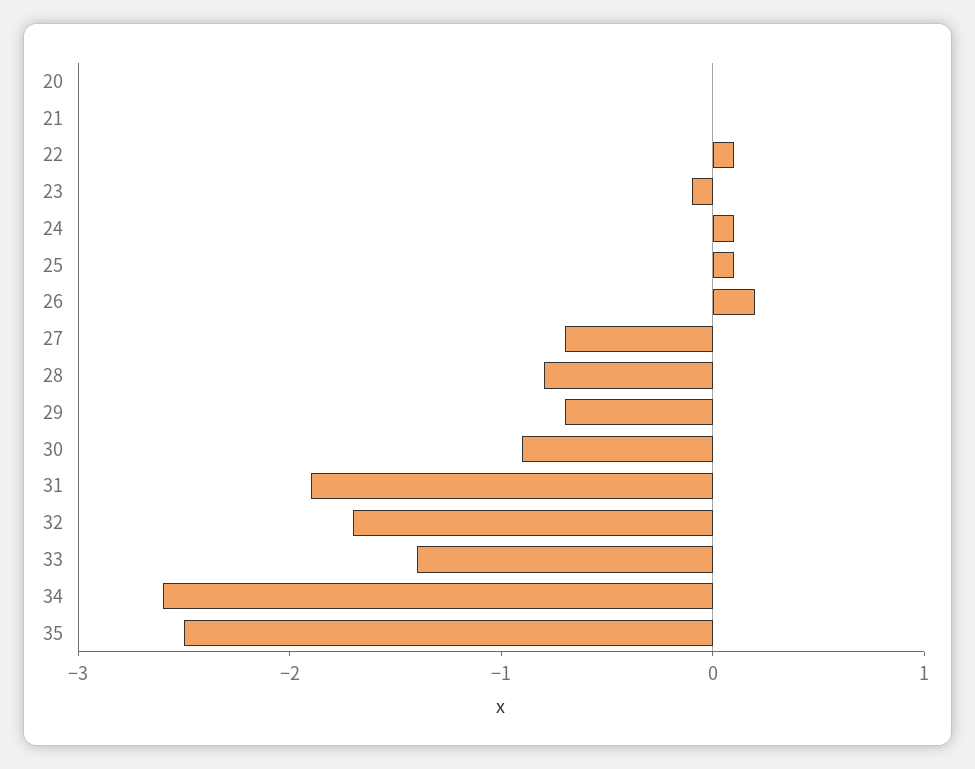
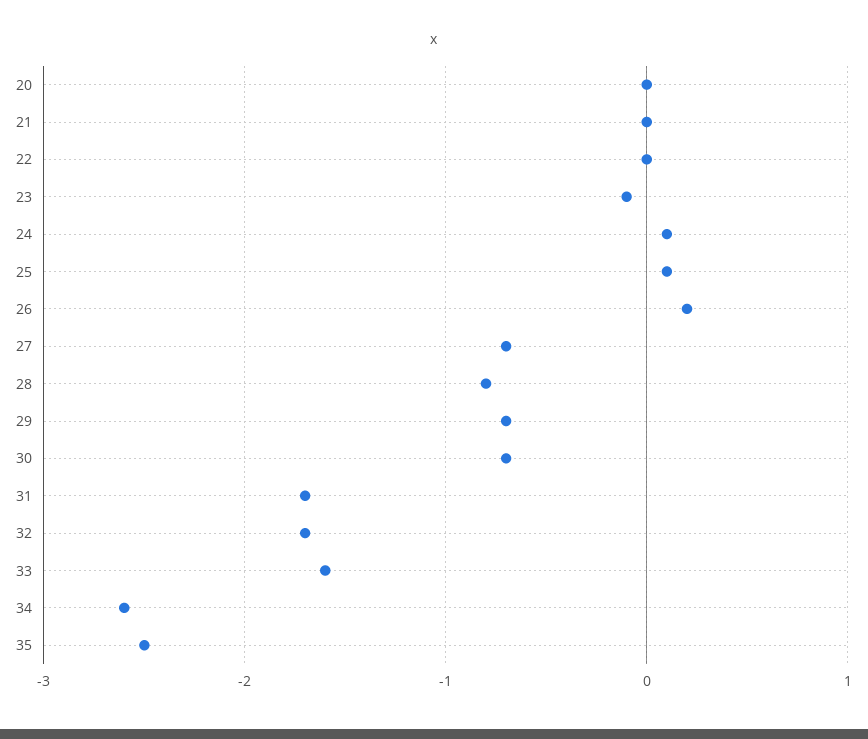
  {
    "20": 0,
    "21": 0,
-   "22": 0.1,
+   "22": 0,
    "23": -0.1,
    "24": 0.1,
    "25": 0.1,
    "26": 0.2,
    "27": -0.7,
    "28": -0.8,
    "29": -0.7,
-   "30": -0.9,
+   "30": -0.7,
-   "31": -1.9,
+   "31": -1.7,
    "32": -1.7,
-   "33": -1.4,
+   "33": -1.6,
    "34": -2.6,
    "35": -2.5
  }

